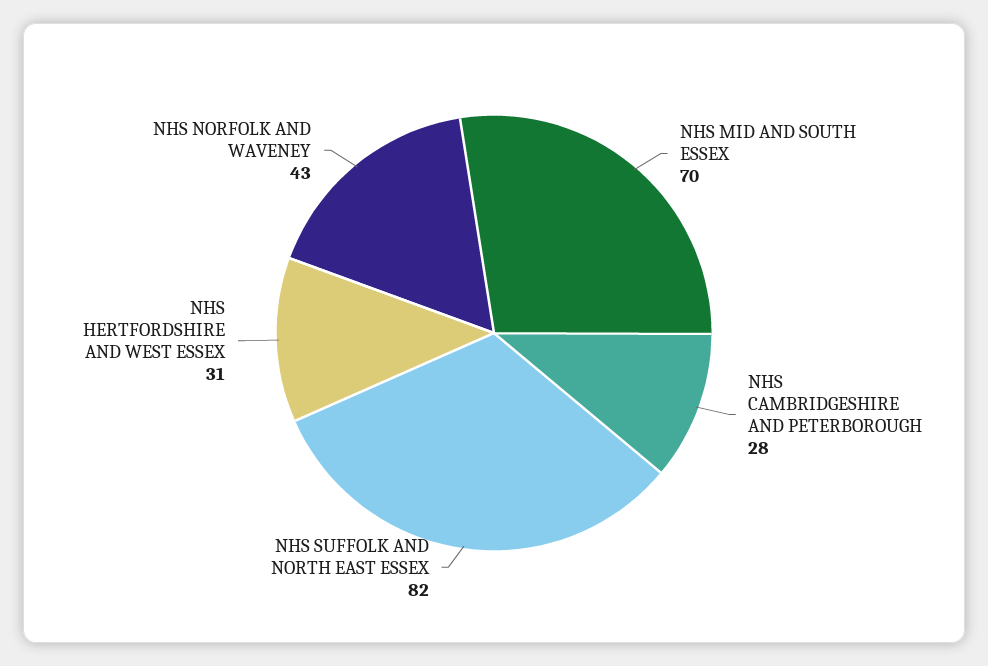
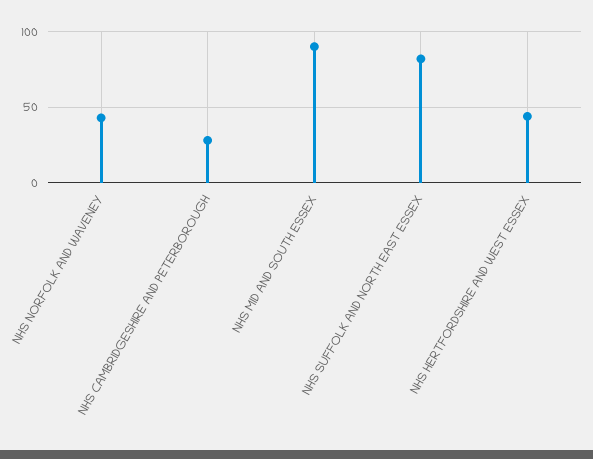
  {
-   "NHS MID AND SOUTH ESSEX": 70,
+   "NHS MID AND SOUTH ESSEX": 90,
    "NHS CAMBRIDGESHIRE AND PETERBOROUGH": 28,
    "NHS SUFFOLK AND NORTH EAST ESSEX": 82,
-   "NHS HERTFORDSHIRE AND WEST ESSEX": 31,
+   "NHS HERTFORDSHIRE AND WEST ESSEX": 45,
    "NHS NORFOLK AND WAVENEY": 43
  }

